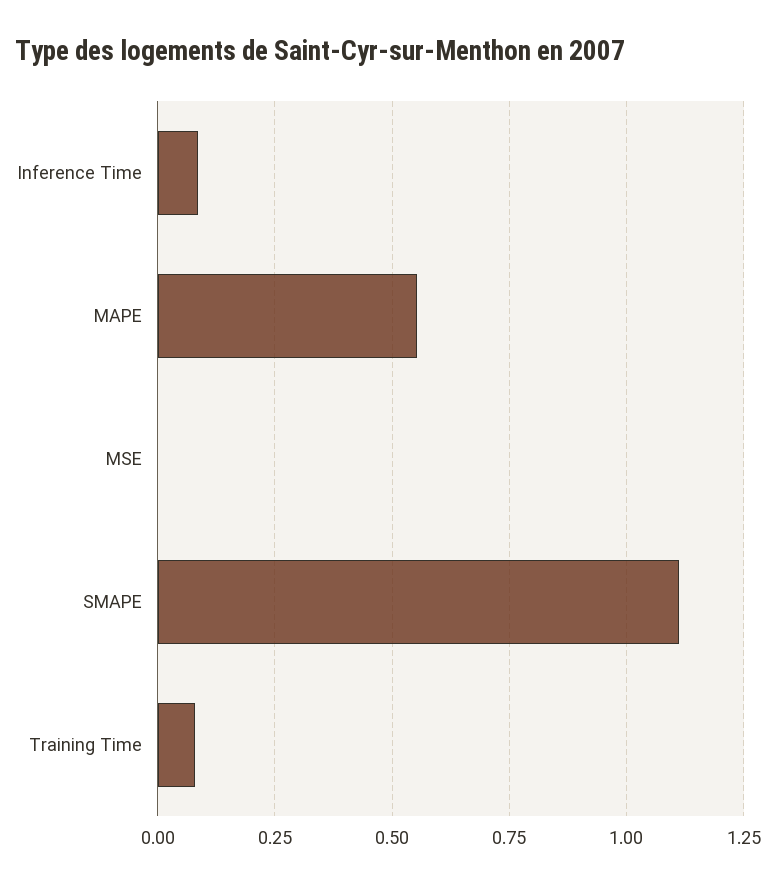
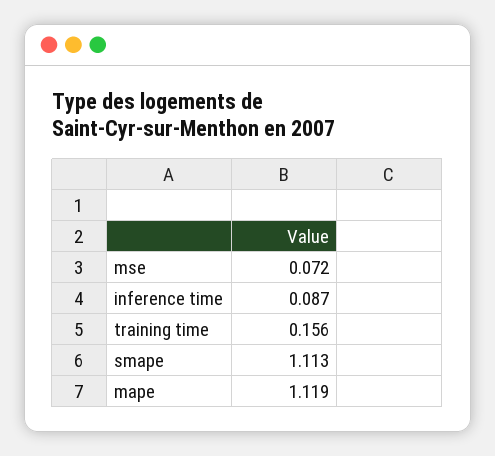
  {
    "Inference Time": 0.087,
-   "MAPE": 0.55,
+   "MAPE": 1.119,
-   "MSE": 0,
+   "MSE": 0.072,
    "SMAPE": 1.113,
-   "Training Time": 0.075
+   "Training Time": 0.156
  }

